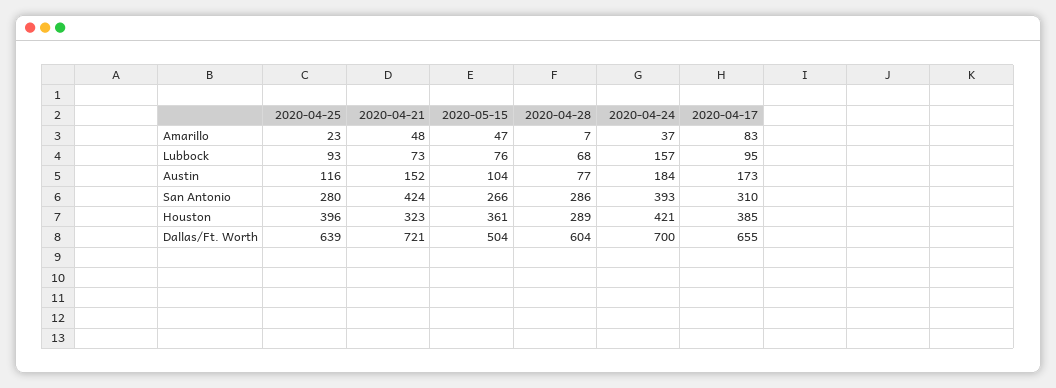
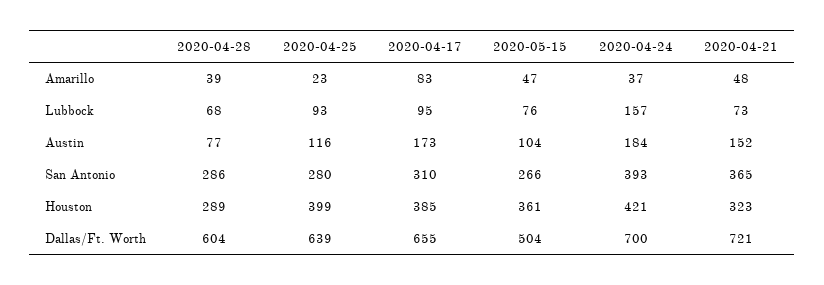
  {
    "2020-04-25": {
      "Amarillo": 23,
      "Lubbock": 93,
      "Austin": 116,
      "San Antonio": 280,
-     "Houston": 396,
+     "Houston": 399,
      "Dallas/Ft. Worth": 639
    },
    "2020-04-21": {
      "Amarillo": 48,
      "Lubbock": 73,
      "Austin": 152,
-     "San Antonio": 424,
+     "San Antonio": 365,
      "Houston": 323,
      "Dallas/Ft. Worth": 721
    },
    "2020-05-15": {
      "Amarillo": 47,
      "Lubbock": 76,
      "Austin": 104,
      "San Antonio": 266,
      "Houston": 361,
      "Dallas/Ft. Worth": 504
    },
    "2020-04-28": {
-     "Amarillo": 7,
+     "Amarillo": 39,
      "Lubbock": 68,
      "Austin": 77,
      "San Antonio": 286,
      "Houston": 289,
      "Dallas/Ft. Worth": 604
    },
    "2020-04-24": {
      "Amarillo": 37,
      "Lubbock": 157,
      "Austin": 184,
      "San Antonio": 393,
      "Houston": 421,
      "Dallas/Ft. Worth": 700
    },
    "2020-04-17": {
      "Amarillo": 83,
      "Lubbock": 95,
      "Austin": 173,
      "San Antonio": 310,
      "Houston": 385,
      "Dallas/Ft. Worth": 655
    }
  }

